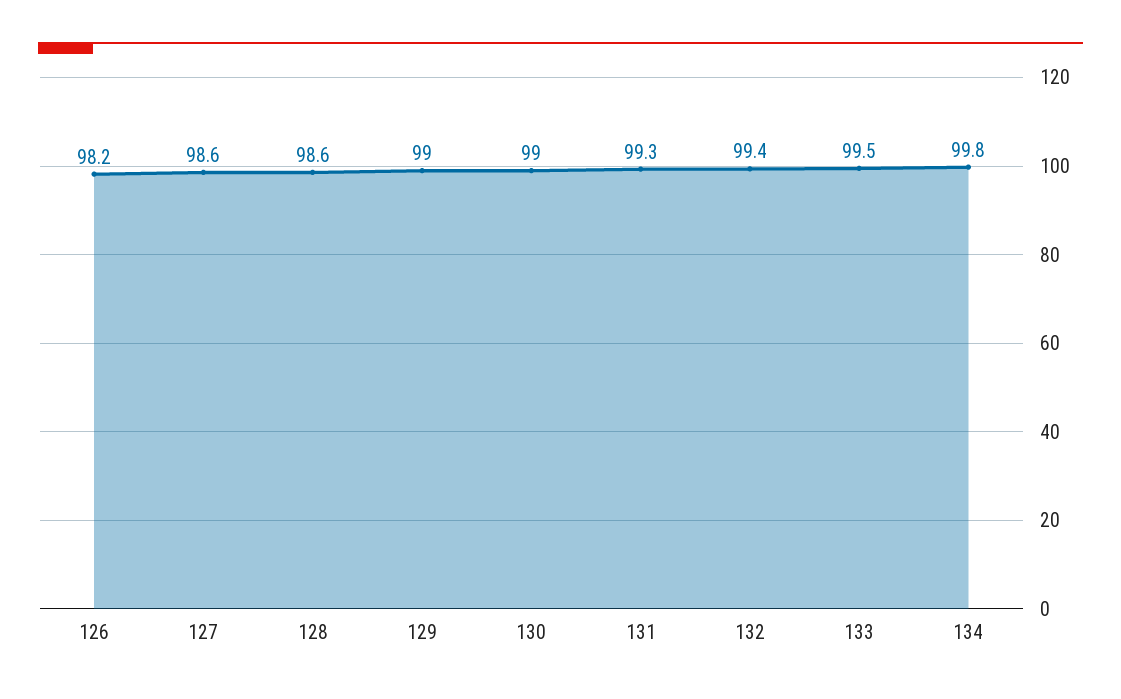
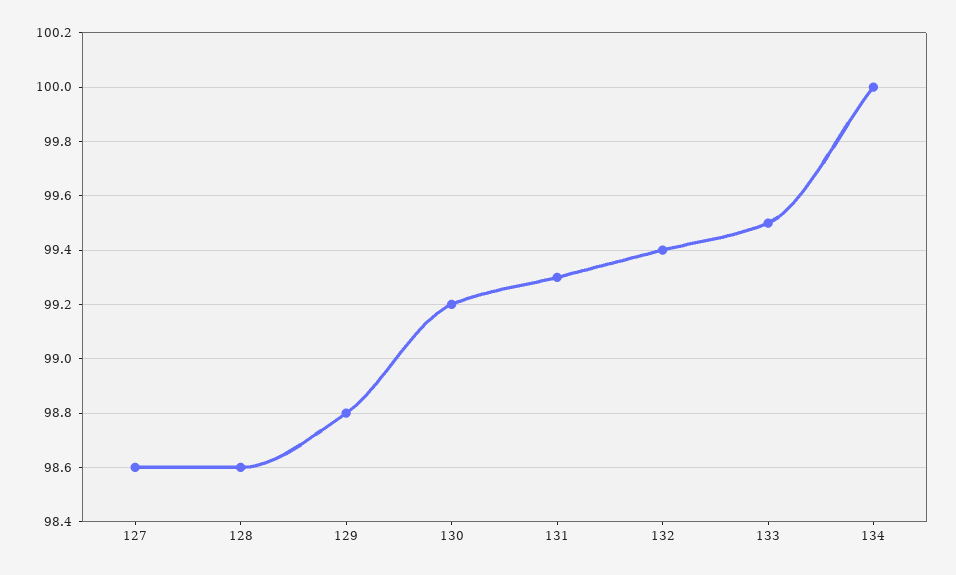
  {
-   "126": 98.2,
    "127": 98.6,
    "128": 98.6,
-   "129": 99,
+   "129": 98.8,
-   "130": 99,
+   "130": 99.2,
    "131": 99.3,
    "132": 99.4,
    "133": 99.5,
-   "134": 99.8
+   "134": 100
  }

